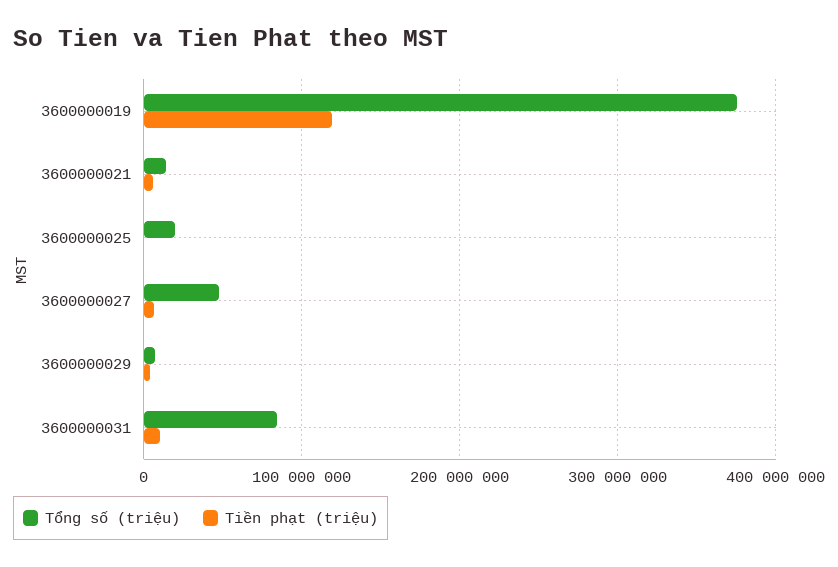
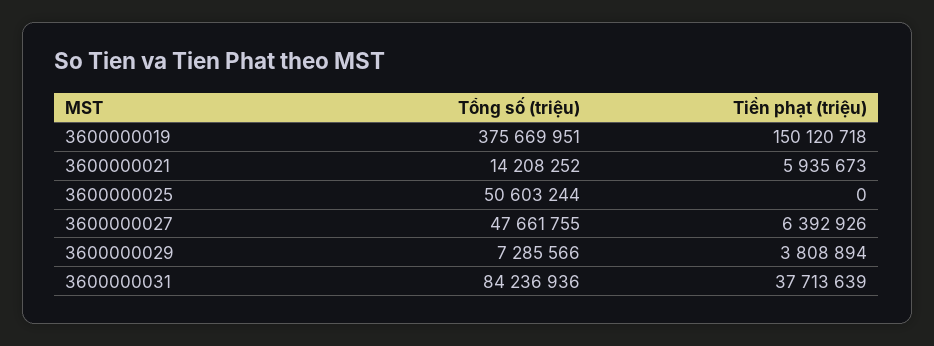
  {
    "Tổng số (triệu)": {
      "3600000019": 375669951,
      "3600000021": 14208252,
-     "3600000025": 20000000,
+     "3600000025": 50603244,
      "3600000027": 47661755,
      "3600000029": 7285566,
      "3600000031": 84236936
    },
    "Tiền phạt (triệu)": {
-     "3600000019": 120000000,
+     "3600000019": 150120718,
      "3600000021": 5935673,
      "3600000025": 0,
      "3600000027": 6392926,
      "3600000029": 3808894,
-     "3600000031": 10000000
+     "3600000031": 37713639
    }
  }

